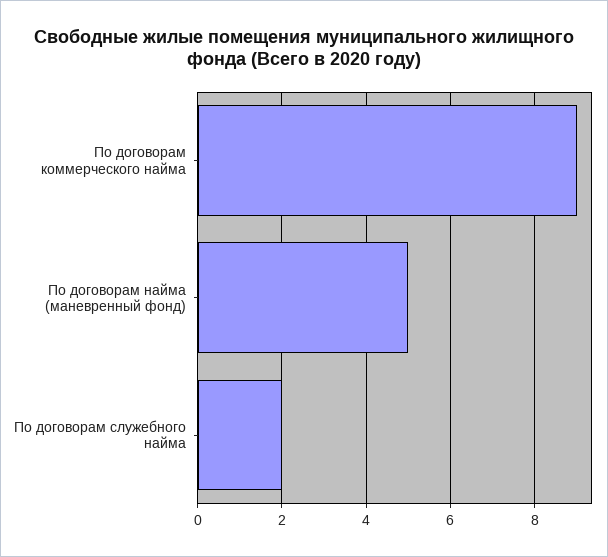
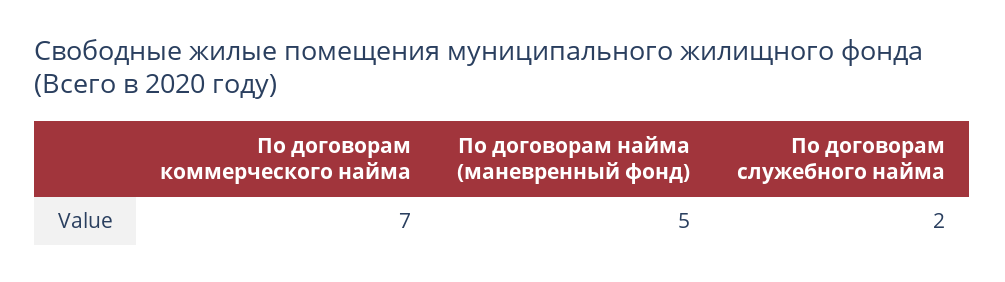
  {
-   "По договорам коммерческого найма": 9,
+   "По договорам коммерческого найма": 7,
    "По договорам найма (маневренный фонд)": 5,
    "По договорам служебного найма": 2
  }

